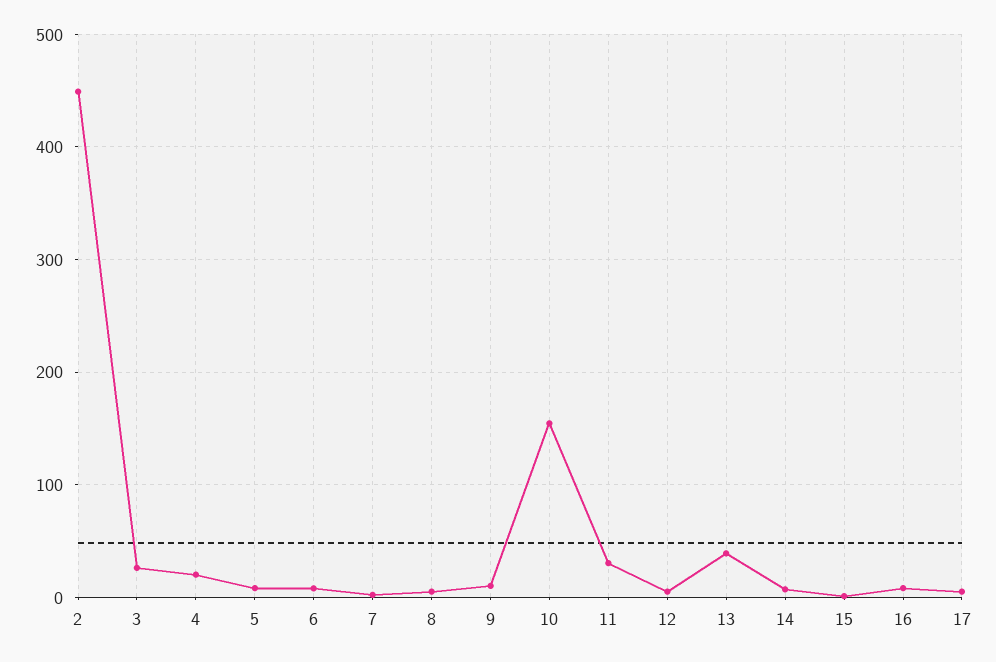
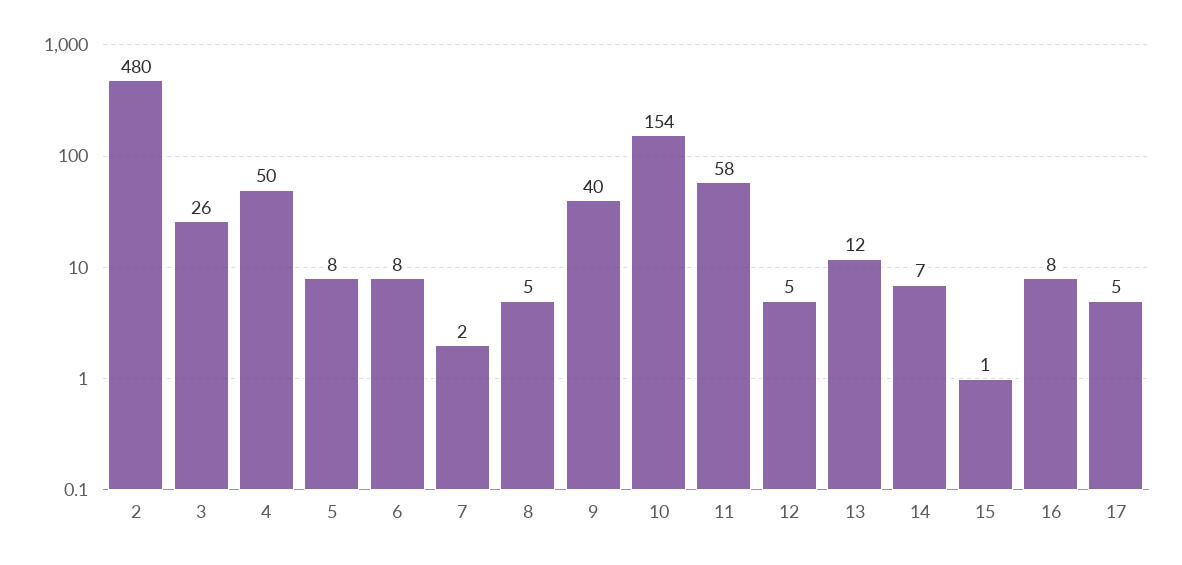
  {
-   "2": 450,
+   "2": 480,
    "3": 26,
-   "4": 20,
+   "4": 50,
    "5": 8,
    "6": 8,
    "7": 2,
    "8": 5,
-   "9": 10,
+   "9": 40,
    "10": 154,
-   "11": 30,
+   "11": 58,
    "12": 5,
-   "13": 40,
+   "13": 12,
    "14": 7,
    "15": 1,
    "16": 8,
    "17": 5
  }

